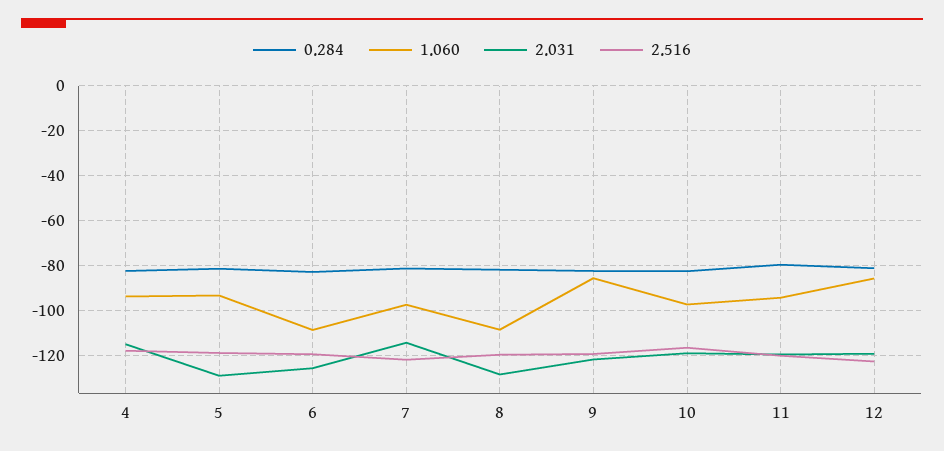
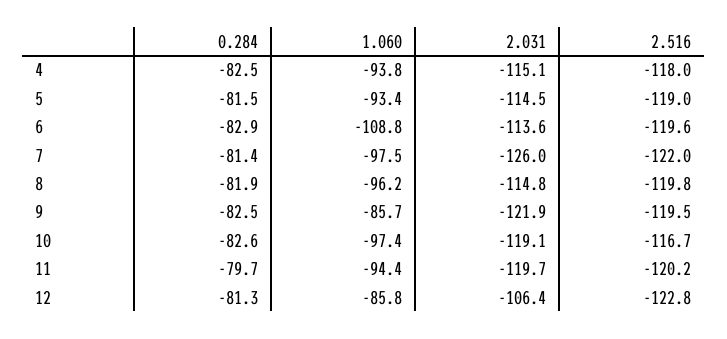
  {
    "0.284": {
      "4": -82.5,
      "5": -81.5,
      "6": -82.9,
      "7": -81.4,
      "8": -81.9,
      "9": -82.5,
      "10": -82.6,
      "11": -79.7,
      "12": -81.3
    },
    "1.060": {
      "4": -93.8,
      "5": -93.4,
      "6": -108.8,
      "7": -97.5,
-     "8": -110,
+     "8": -96.2,
      "9": -85.7,
      "10": -97.4,
      "11": -94.4,
      "12": -85.8
    },
    "2.031": {
      "4": -115.1,
-     "5": -130,
+     "5": -114.5,
-     "6": -125,
+     "6": -113.6,
-     "7": -115,
+     "7": -126,
-     "8": -130,
+     "8": -114.8,
      "9": -121.9,
      "10": -119.1,
      "11": -119.7,
-     "12": -120
+     "12": -106.4
    },
    "2.516": {
      "4": -118,
      "5": -119,
      "6": -119.6,
      "7": -122,
      "8": -119.8,
      "9": -119.5,
      "10": -116.7,
      "11": -120.2,
      "12": -122.8
    }
  }

